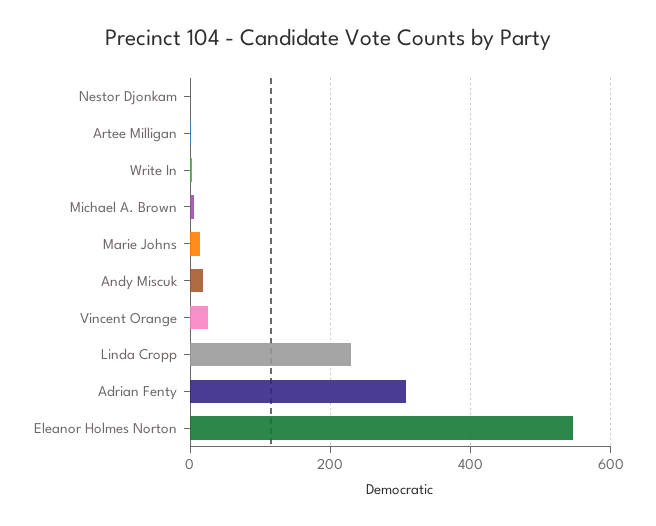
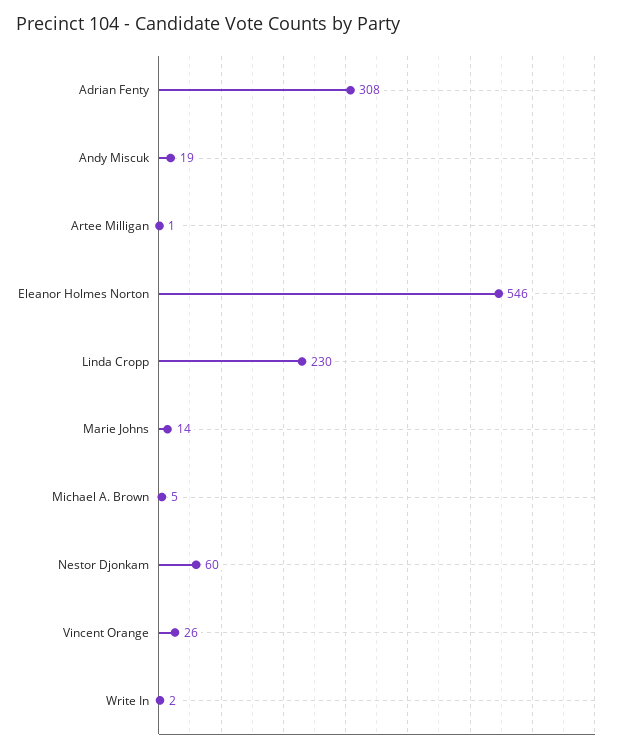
  {
-   "Nestor Djonkam": 0,
+   "Nestor Djonkam": 60,
    "Artee Milligan": 1,
    "Write In": 2,
    "Michael A. Brown": 5,
    "Marie Johns": 14,
    "Andy Miscuk": 19,
    "Vincent Orange": 26,
    "Linda Cropp": 230,
    "Adrian Fenty": 308,
    "Eleanor Holmes Norton": 546
  }

